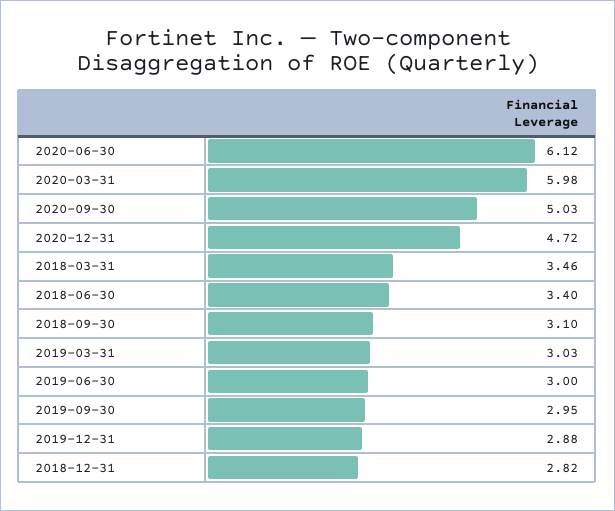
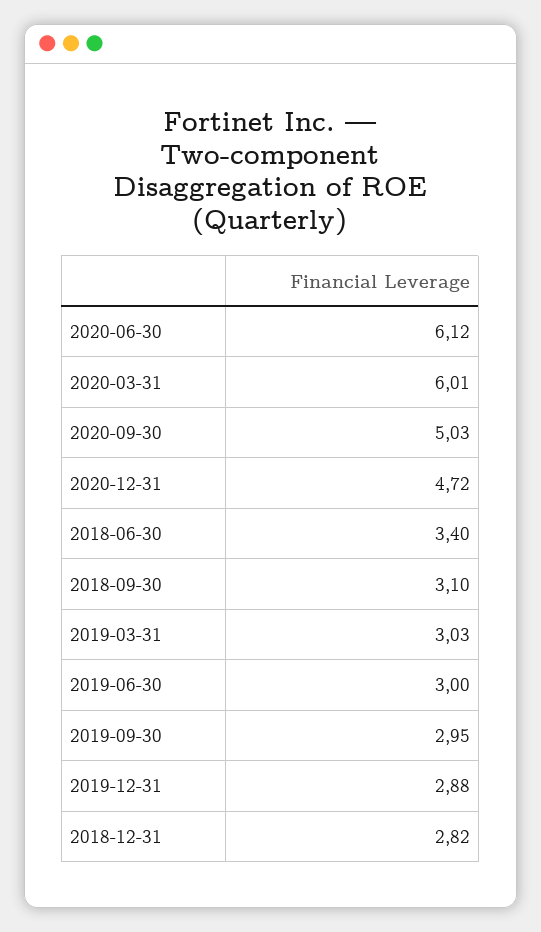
  {
    "2020-06-30": 6.12,
-   "2020-03-31": 5.98,
+   "2020-03-31": 6.01,
    "2020-09-30": 5.03,
    "2020-12-31": 4.72,
-   "2018-03-31": 3.46,
    "2018-06-30": 3.4,
    "2018-09-30": 3.1,
    "2019-03-31": 3.03,
    "2019-06-30": 3,
    "2019-09-30": 2.95,
    "2019-12-31": 2.88,
    "2018-12-31": 2.82
  }

